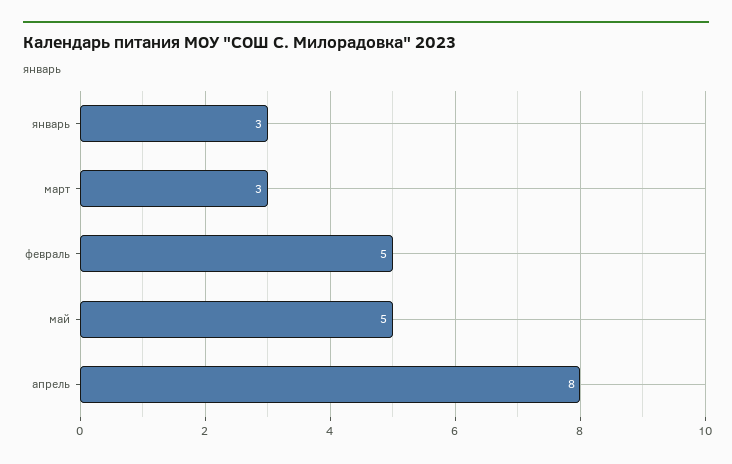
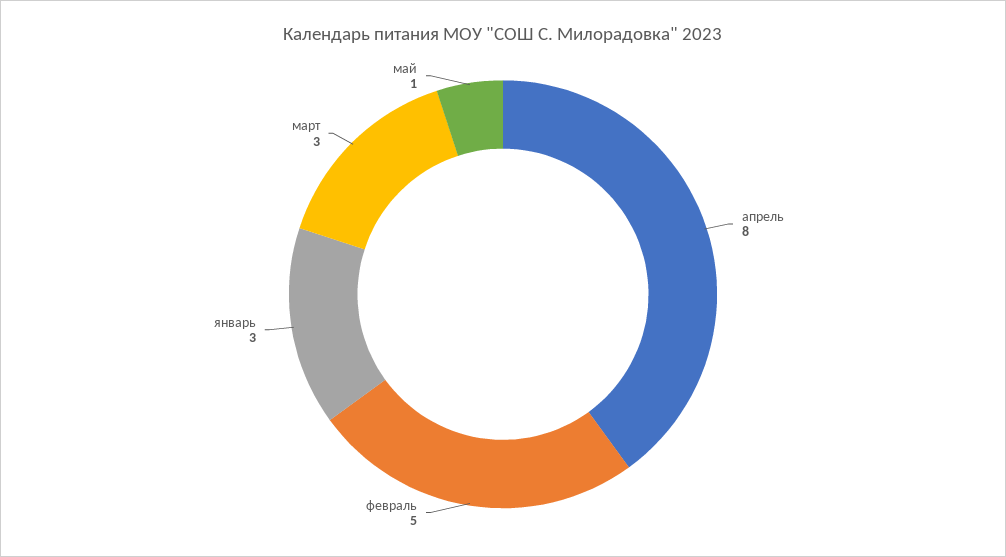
  {
    "январь": 3,
    "март": 3,
    "февраль": 5,
-   "май": 5,
+   "май": 1,
    "апрель": 8
  }

